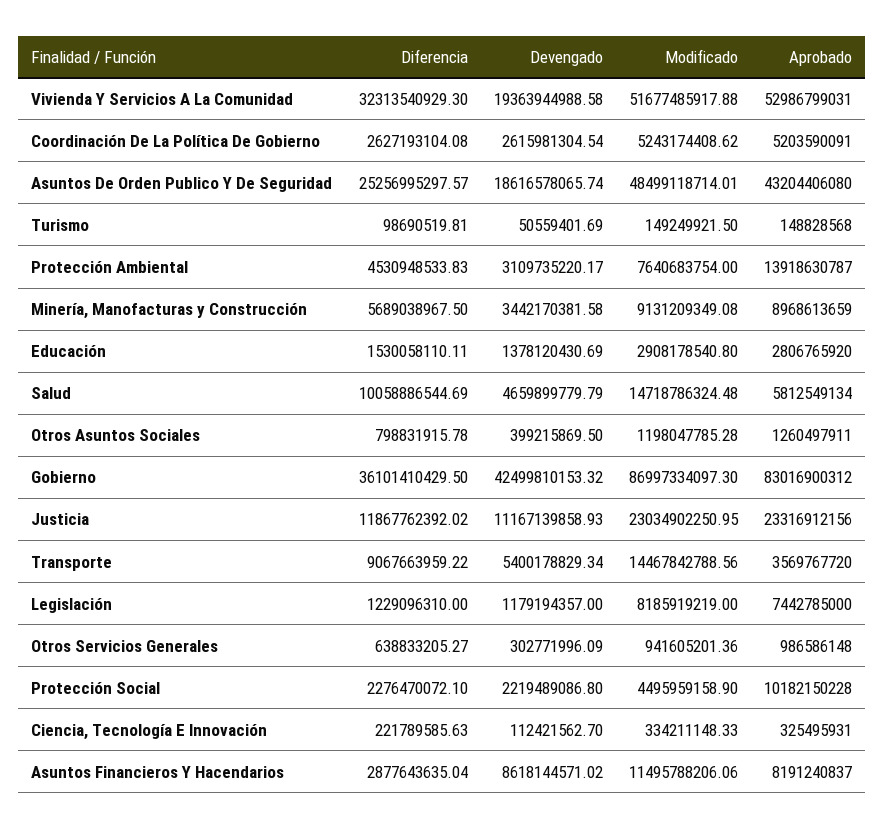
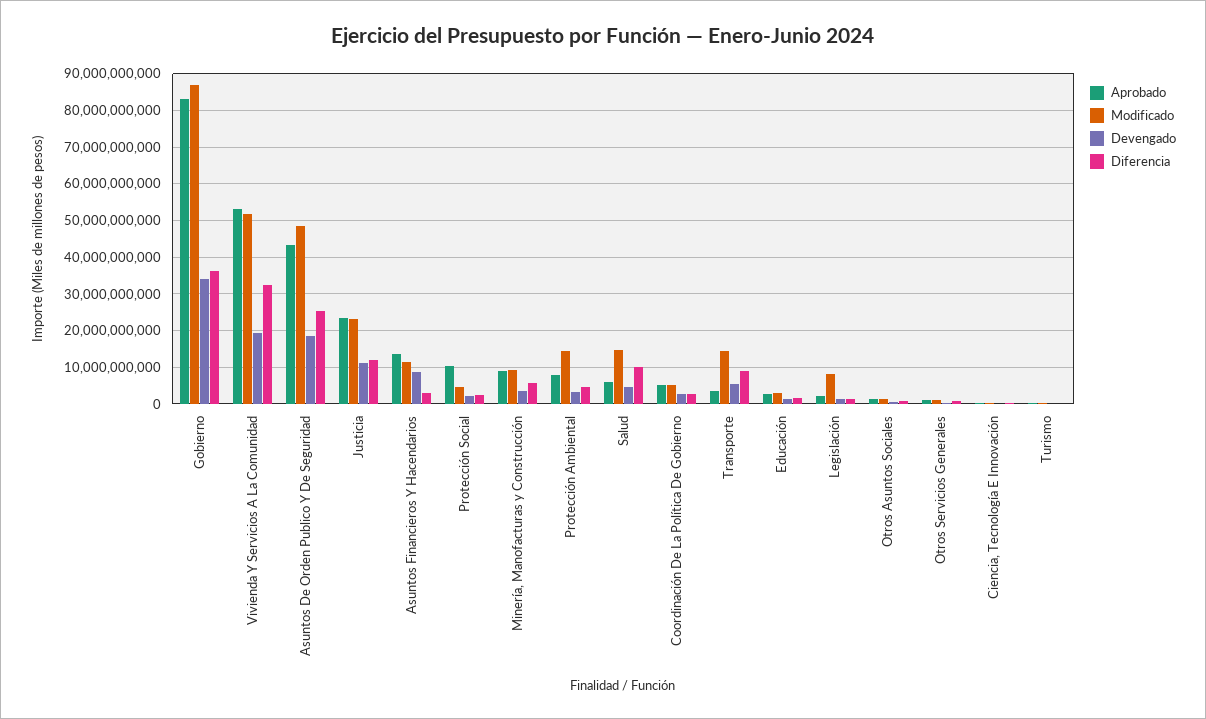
  {
    "Diferencia": {
      "Vivienda Y Servicios A La Comunidad": 32313540929.3,
      "Coordinación De La Política De Gobierno": 2627193104.08,
      "Asuntos De Orden Publico Y De Seguridad": 25256995297.57,
      "Turismo": 98690519.81,
      "Protección Ambiental": 4530948533.83,
      "Minería, Manofacturas y Construcción": 5689038967.5,
      "Educación": 1530058110.11,
      "Salud": 10058886544.69,
      "Otros Asuntos Sociales": 798831915.78,
      "Gobierno": 36101410429.5,
      "Justicia": 11867762392.02,
      "Transporte": 9067663959.22,
      "Legislación": 1229096310,
      "Otros Servicios Generales": 638833205.27,
      "Protección Social": 2276470072.1,
      "Ciencia, Tecnología E Innovación": 221789585.63,
      "Asuntos Financieros Y Hacendarios": 2877643635.04
    },
    "Devengado": {
      "Vivienda Y Servicios A La Comunidad": 19363944988.58,
      "Coordinación De La Política De Gobierno": 2615981304.54,
      "Asuntos De Orden Publico Y De Seguridad": 18616578065.74,
      "Turismo": 50559401.69,
      "Protección Ambiental": 3109735220.17,
      "Minería, Manofacturas y Construcción": 3442170381.58,
      "Educación": 1378120430.69,
      "Salud": 4659899779.79,
      "Otros Asuntos Sociales": 399215869.5,
-     "Gobierno": 42499810153.32,
+     "Gobierno": 34000000000,
      "Justicia": 11167139858.93,
      "Transporte": 5400178829.34,
      "Legislación": 1179194357,
      "Otros Servicios Generales": 302771996.09,
      "Protección Social": 2219489086.8,
      "Ciencia, Tecnología E Innovación": 112421562.7,
      "Asuntos Financieros Y Hacendarios": 8618144571.02
    },
    "Modificado": {
      "Vivienda Y Servicios A La Comunidad": 51677485917.88,
      "Coordinación De La Política De Gobierno": 5243174408.62,
      "Asuntos De Orden Publico Y De Seguridad": 48499118714.01,
      "Turismo": 149249921.5,
-     "Protección Ambiental": 7640683754,
+     "Protección Ambiental": 14000000000,
      "Minería, Manofacturas y Construcción": 9131209349.08,
      "Educación": 2908178540.8,
      "Salud": 14718786324.48,
      "Otros Asuntos Sociales": 1198047785.28,
      "Gobierno": 86997334097.3,
      "Justicia": 23034902250.95,
      "Transporte": 14467842788.56,
      "Legislación": 8185919219,
      "Otros Servicios Generales": 941605201.36,
      "Protección Social": 4495959158.9,
      "Ciencia, Tecnología E Innovación": 334211148.33,
      "Asuntos Financieros Y Hacendarios": 11495788206.06
    },
    "Aprobado": {
      "Vivienda Y Servicios A La Comunidad": 52986799031,
      "Coordinación De La Política De Gobierno": 5203590091,
      "Asuntos De Orden Publico Y De Seguridad": 43204406080,
      "Turismo": 148828568,
-     "Protección Ambiental": 13918630787,
+     "Protección Ambiental": 8000000000,
      "Minería, Manofacturas y Construcción": 8968613659,
      "Educación": 2806765920,
      "Salud": 5812549134,
      "Otros Asuntos Sociales": 1260497911,
      "Gobierno": 83016900312,
      "Justicia": 23316912156,
      "Transporte": 3569767720,
-     "Legislación": 7442785000,
+     "Legislación": 2000000000,
      "Otros Servicios Generales": 986586148,
      "Protección Social": 10182150228,
      "Ciencia, Tecnología E Innovación": 325495931,
-     "Asuntos Financieros Y Hacendarios": 8191240837
+     "Asuntos Financieros Y Hacendarios": 14000000000
    }
  }

